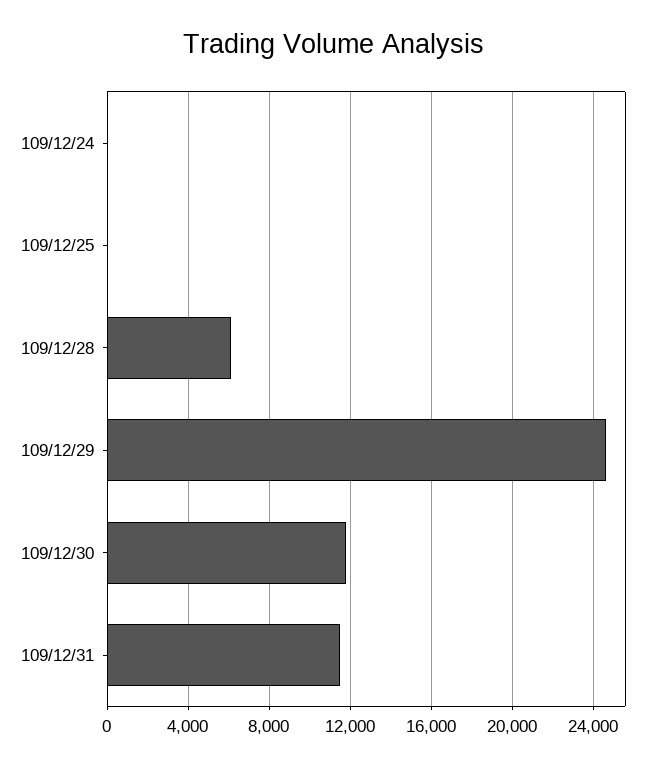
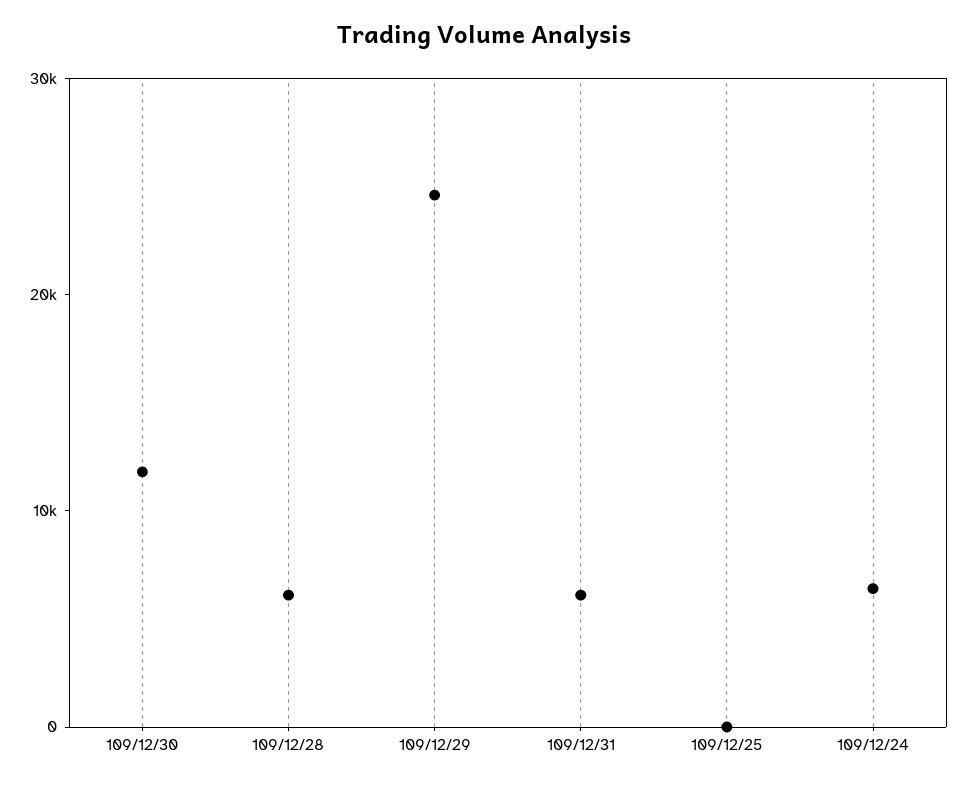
  {
-   "109/12/24": 0,
+   "109/12/24": 6000,
    "109/12/25": 0,
    "109/12/28": 6000,
    "109/12/29": 24500,
    "109/12/30": 12000,
-   "109/12/31": 11500
+   "109/12/31": 6000
  }

